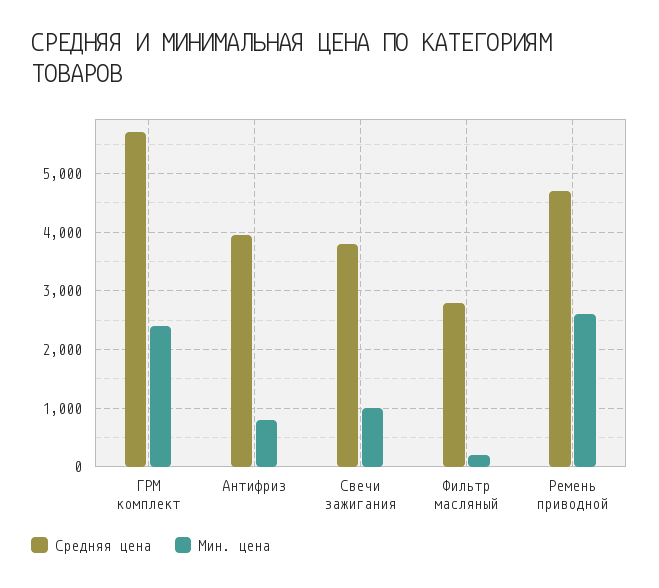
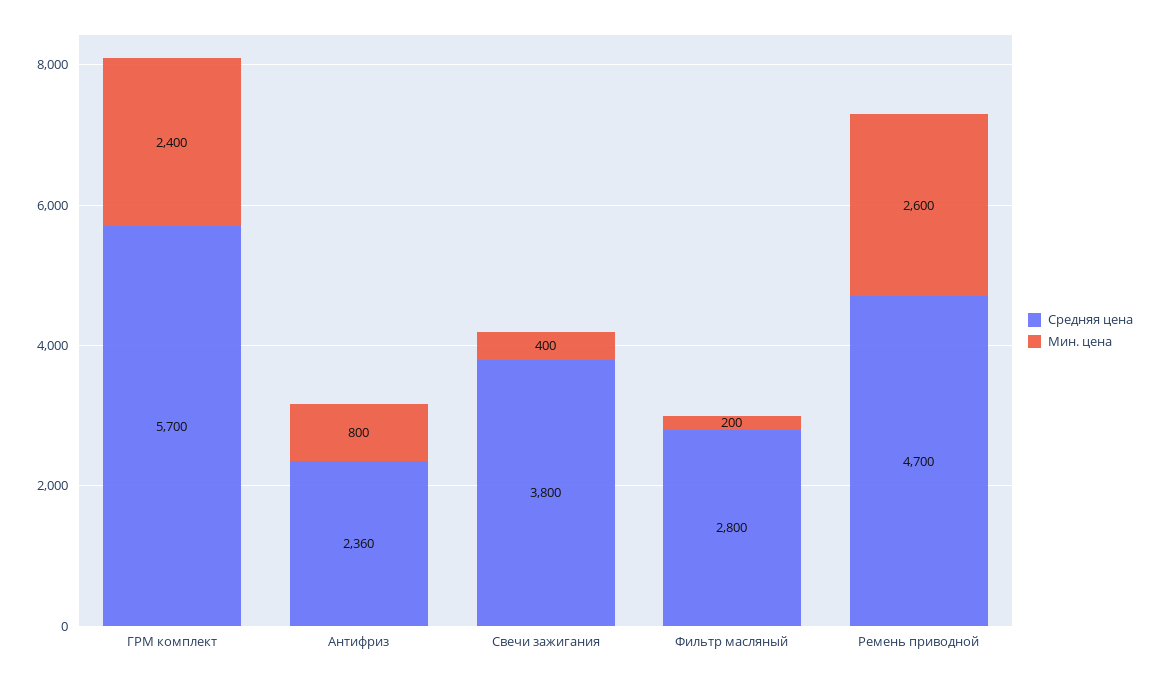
  {
    "Средняя цена": {
      "ГРМ комплект": 5700,
-     "Антифриз": 4000,
+     "Антифриз": 2360,
      "Свечи зажигания": 3800,
      "Фильтр масляный": 2800,
      "Ремень приводной": 4700
    },
    "Мин. цена": {
      "ГРМ комплект": 2400,
      "Антифриз": 800,
-     "Свечи зажигания": 1000,
+     "Свечи зажигания": 400,
      "Фильтр масляный": 200,
      "Ремень приводной": 2600
    }
  }

